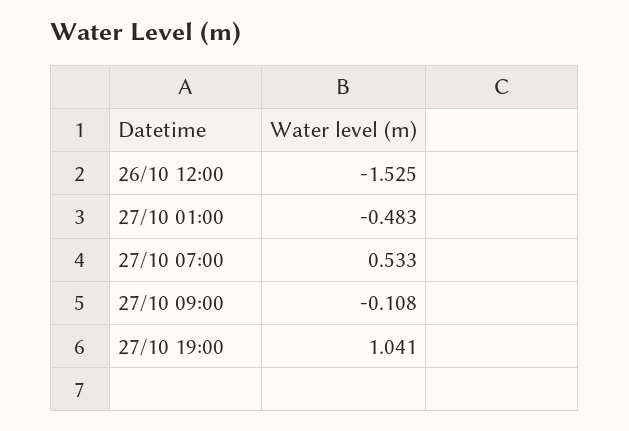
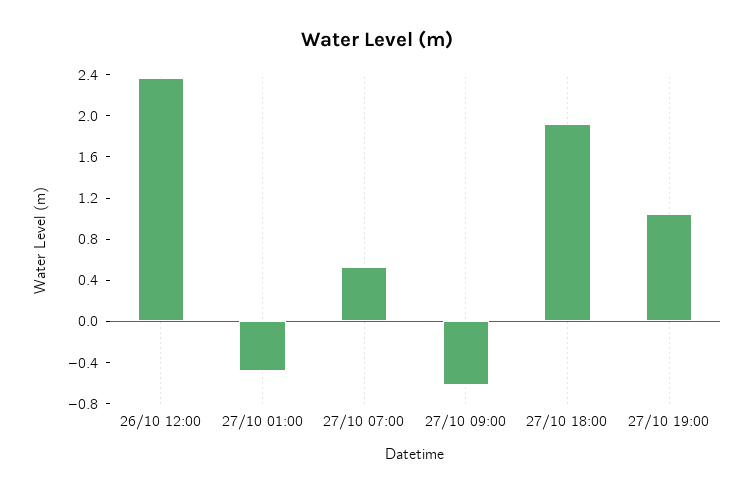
  {
-   "26/10 12:00": -1.525,
+   "26/10 12:00": 2.4,
    "27/10 01:00": -0.483,
    "27/10 07:00": 0.533,
-   "27/10 09:00": -0.108,
+   "27/10 09:00": -0.6,
-   "27/10 19:00": 1.041
+   "27/10 19:00": 1.041,
+   "27/10 18:00": 1.9
  }

